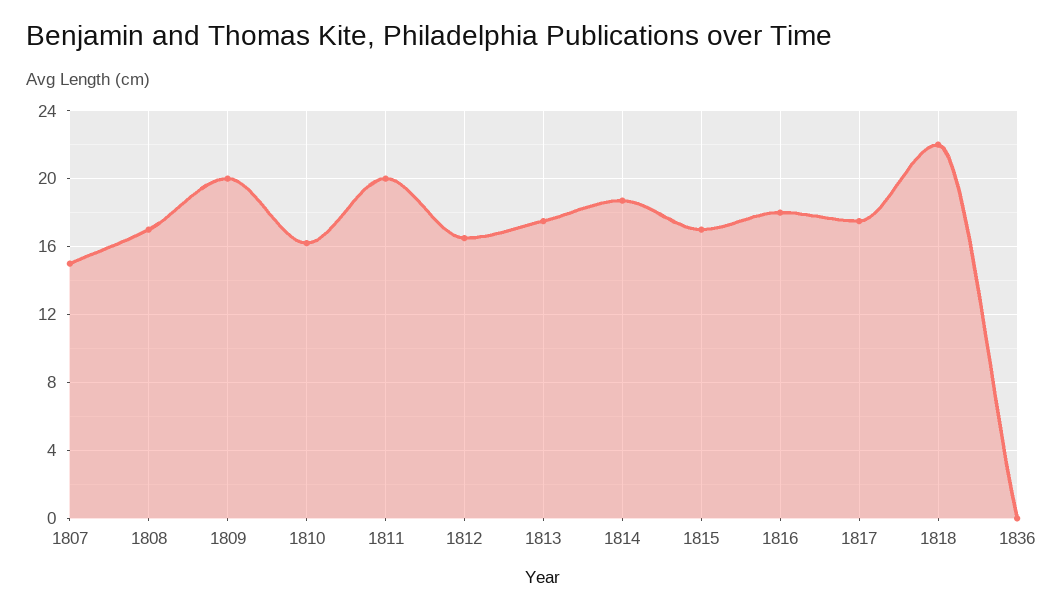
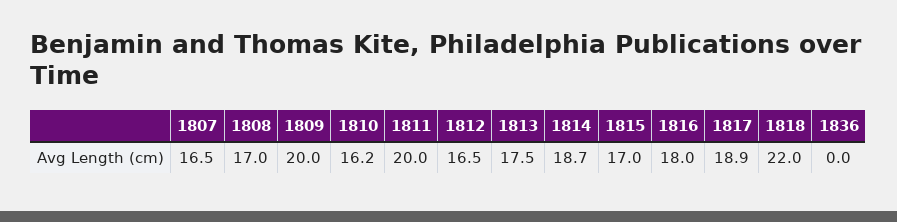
  {
-   "1807": 15,
+   "1807": 16.5,
    "1808": 17,
    "1809": 20,
    "1810": 16.2,
    "1811": 20,
    "1812": 16.5,
    "1813": 17.5,
    "1814": 18.7,
    "1815": 17,
    "1816": 18,
-   "1817": 17.5,
+   "1817": 18.9,
    "1818": 22,
    "1836": 0
  }

